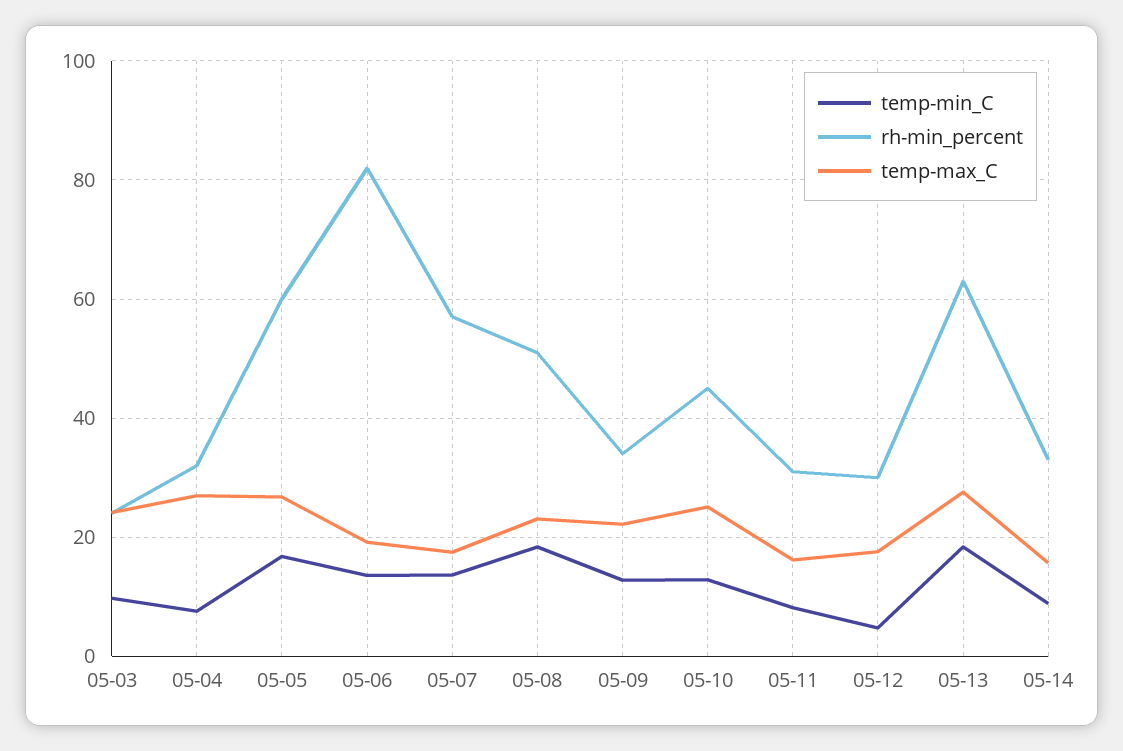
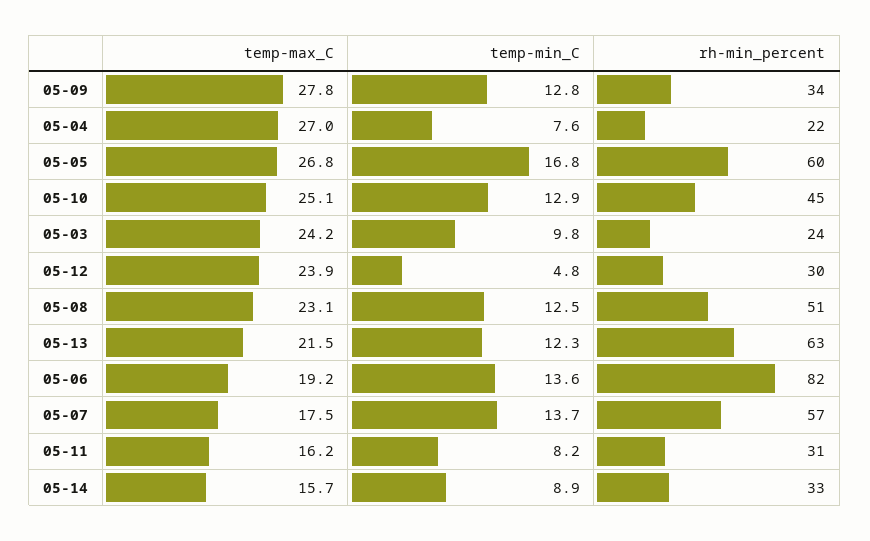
  {
    "temp-min_C": {
      "05-03": 9.8,
      "05-04": 7.6,
      "05-05": 16.8,
      "05-06": 13.6,
      "05-07": 13.7,
-     "05-08": 18,
+     "05-08": 12.5,
      "05-09": 12.8,
      "05-10": 12.9,
      "05-11": 8.2,
      "05-12": 4.8,
-     "05-13": 18,
+     "05-13": 12.3,
      "05-14": 8.9
    },
    "rh-min_percent": {
      "05-03": 24,
-     "05-04": 32,
+     "05-04": 22,
      "05-05": 60,
      "05-06": 82,
      "05-07": 57,
      "05-08": 51,
      "05-09": 34,
      "05-10": 45,
      "05-11": 31,
      "05-12": 30,
      "05-13": 63,
      "05-14": 33
    },
    "temp-max_C": {
      "05-03": 24.2,
      "05-04": 27,
      "05-05": 26.8,
      "05-06": 19.2,
      "05-07": 17.5,
      "05-08": 23.1,
-     "05-09": 22,
+     "05-09": 27.8,
      "05-10": 25.1,
      "05-11": 16.2,
-     "05-12": 18,
+     "05-12": 23.9,
-     "05-13": 28,
+     "05-13": 21.5,
      "05-14": 15.7
    }
  }

